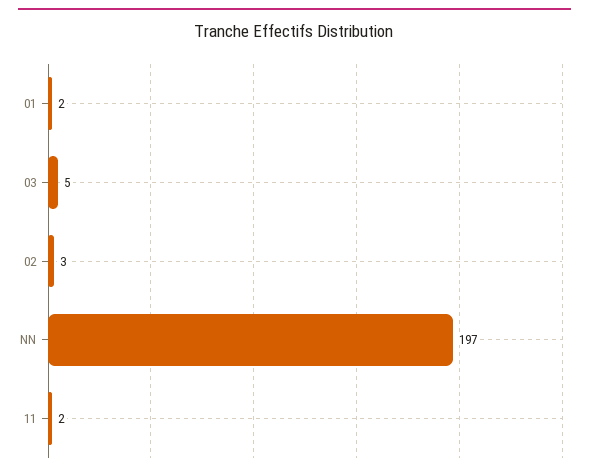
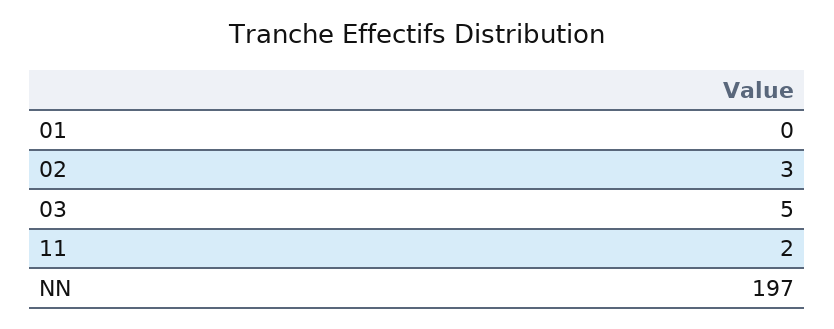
  {
-   "01": 2,
+   "01": 0,
    "03": 5,
    "02": 3,
    "NN": 197,
    "11": 2
  }

